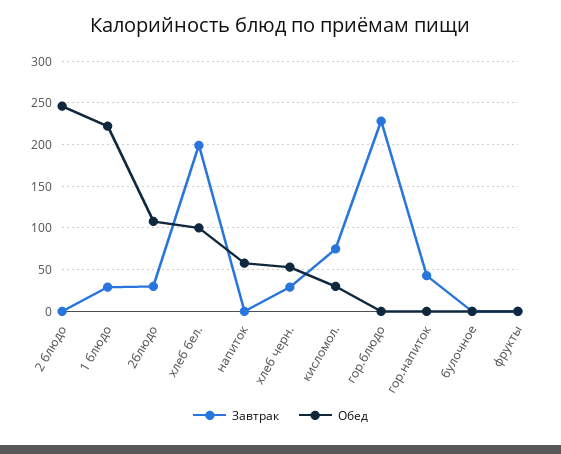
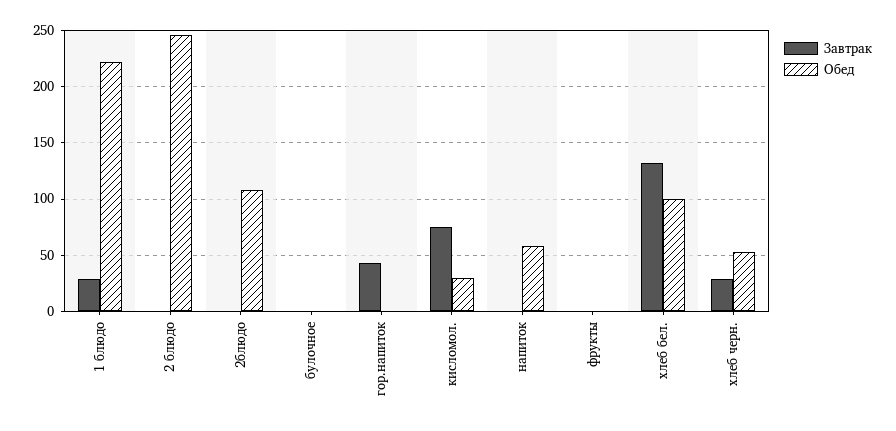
  {
    "Завтрак": {
      "2 блюдо": 0,
      "1 блюдо": 30,
-     "2блюдо": 30,
+     "2блюдо": 0,
-     "хлеб бел.": 200,
+     "хлеб бел.": 130,
      "напиток": 0,
      "хлеб черн.": 30,
      "кисломол.": 80,
-     "гор.блюдо": 230,
      "гор.напиток": 40,
      "булочное": 0,
      "фрукты": 0
    },
    "Обед": {
      "2 блюдо": 250,
      "1 блюдо": 220,
      "2блюдо": 110,
      "хлеб бел.": 100,
      "напиток": 60,
      "хлеб черн.": 50,
      "кисломол.": 30,
-     "гор.блюдо": 0,
      "гор.напиток": 0,
      "булочное": 0,
      "фрукты": 0
    }
  }

